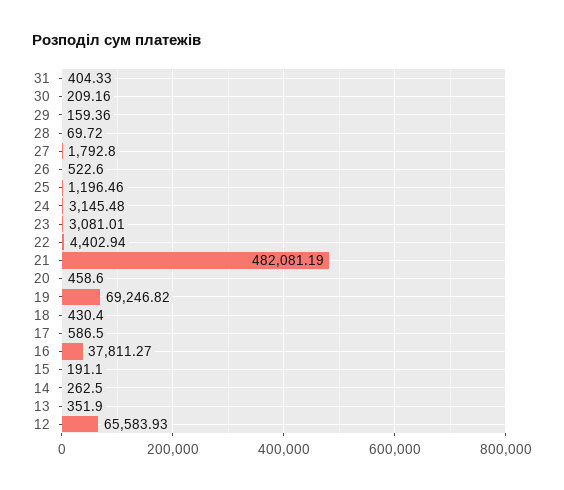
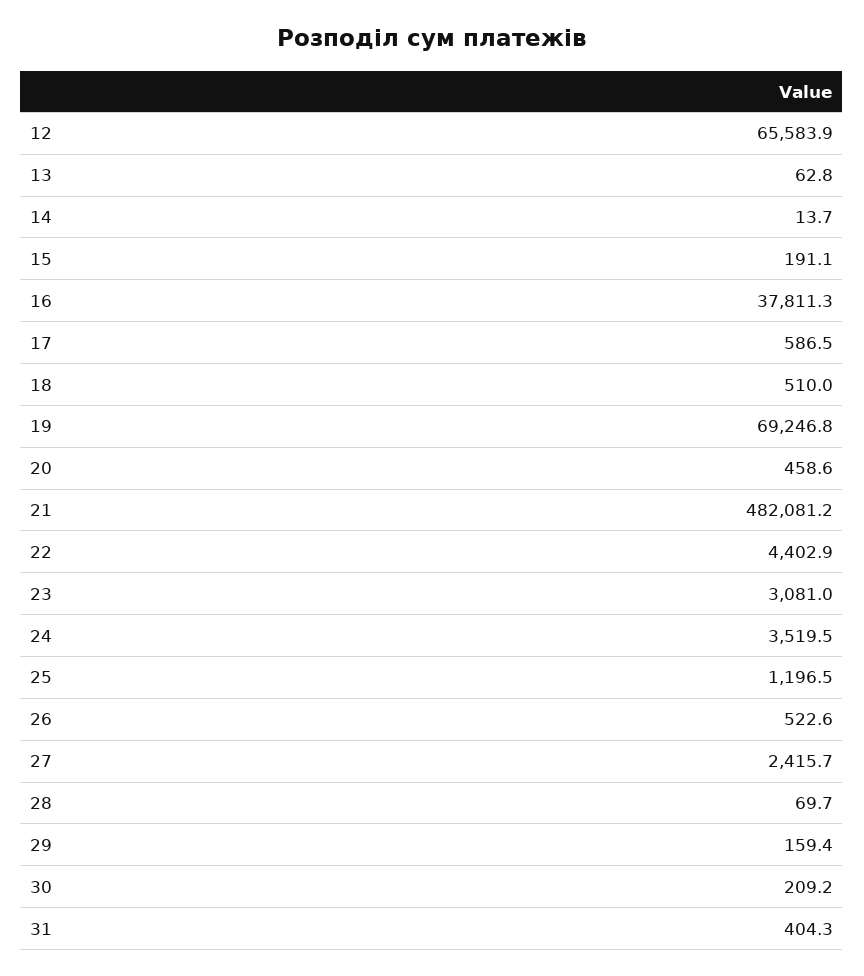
  {
    "31": 404.33,
    "30": 209.16,
    "29": 159.36,
    "28": 69.72,
-   "27": 1792.8,
+   "27": 2415.7,
    "26": 522.6,
    "25": 1196.46,
-   "24": 3145.48,
+   "24": 3519.5,
    "23": 3081.01,
    "22": 4402.94,
    "21": 482081.19,
    "20": 458.6,
    "19": 69246.82,
-   "18": 430.4,
+   "18": 510,
    "17": 586.5,
    "16": 37811.27,
    "15": 191.1,
-   "14": 262.5,
+   "14": 13.7,
-   "13": 351.9,
+   "13": 62.8,
    "12": 65583.93
  }

